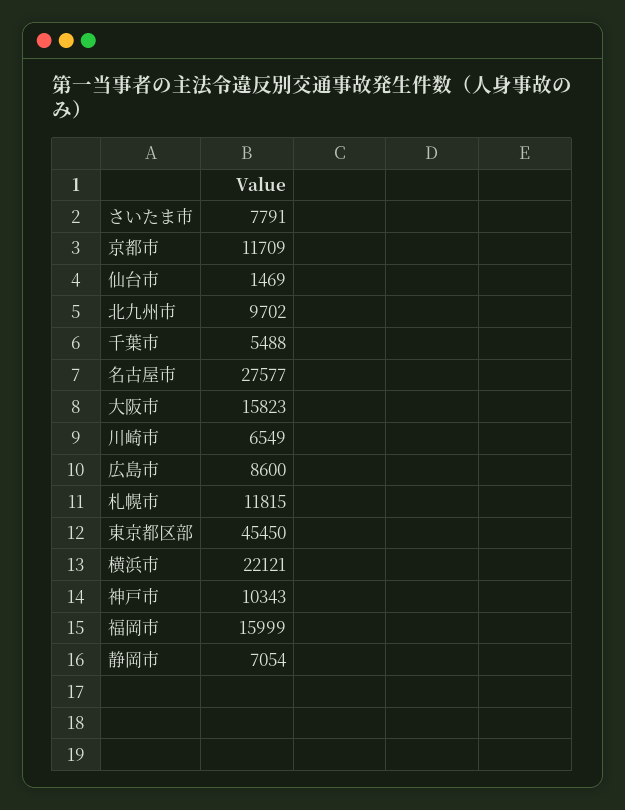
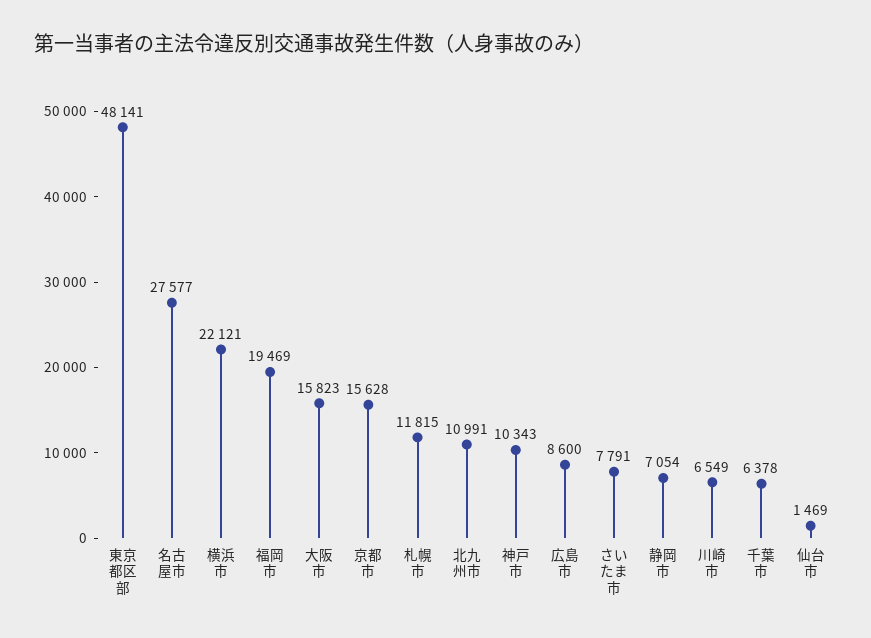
  {
    "さいたま市": 7791,
-   "京都市": 11709,
+   "京都市": 15628,
    "仙台市": 1469,
-   "北九州市": 9702,
+   "北九州市": 10991,
-   "千葉市": 5488,
+   "千葉市": 6378,
    "名古屋市": 27577,
    "大阪市": 15823,
    "川崎市": 6549,
    "広島市": 8600,
    "札幌市": 11815,
-   "東京都区部": 45450,
+   "東京都区部": 48141,
    "横浜市": 22121,
    "神戸市": 10343,
-   "福岡市": 15999,
+   "福岡市": 19469,
    "静岡市": 7054
  }

